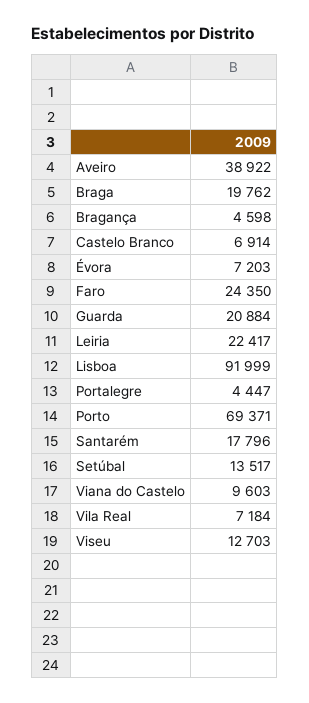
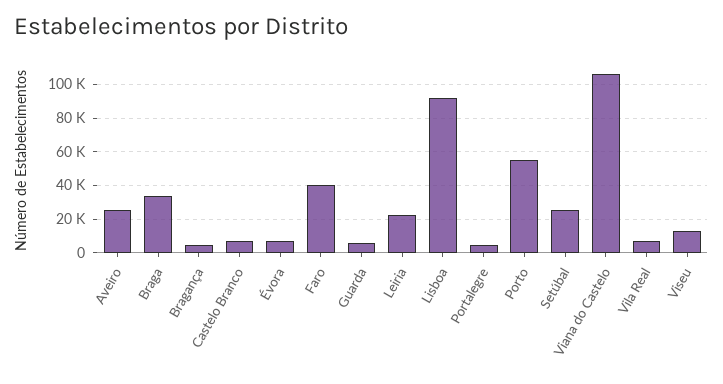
  {
-   "Aveiro": 38922,
+   "Aveiro": 25000,
-   "Braga": 19762,
+   "Braga": 35000,
    "Bragança": 4598,
    "Castelo Branco": 6914,
    "Évora": 7203,
-   "Faro": 24350,
+   "Faro": 40000,
-   "Guarda": 20884,
+   "Guarda": 5000,
    "Leiria": 22417,
    "Lisboa": 91999,
    "Portalegre": 4447,
-   "Porto": 69371,
+   "Porto": 55000,
-   "Santarém": 17796,
-   "Setúbal": 13517,
+   "Setúbal": 25000,
-   "Viana do Castelo": 9603,
+   "Viana do Castelo": 105000,
    "Vila Real": 7184,
    "Viseu": 12703
  }

